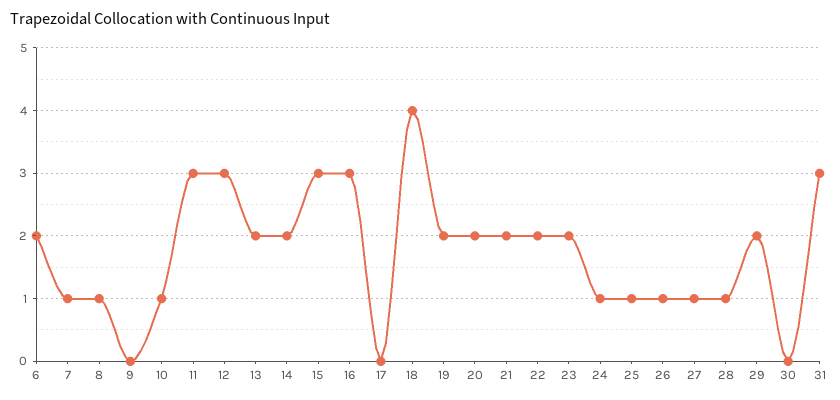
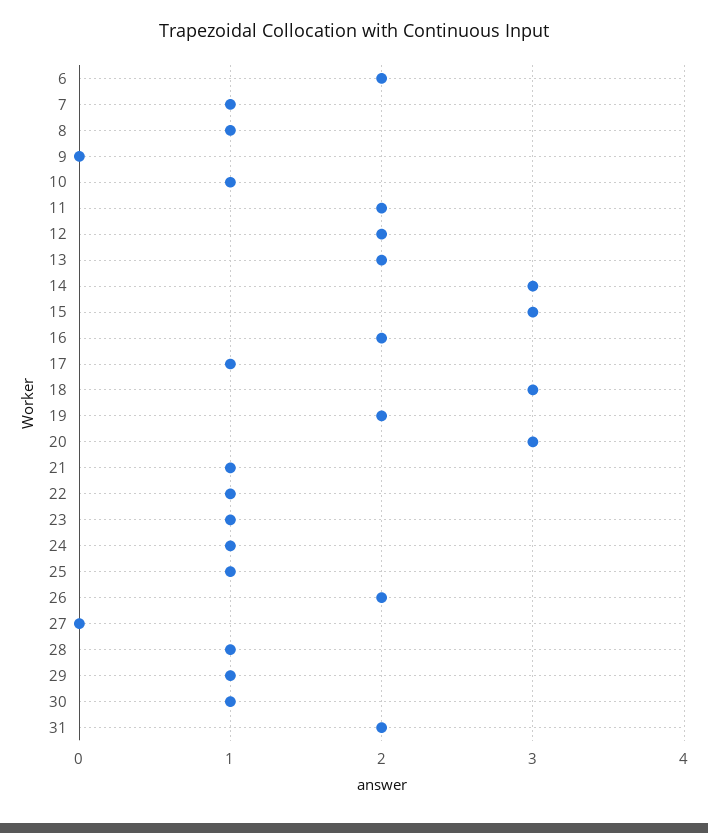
  {
    "6": 2,
    "7": 1,
    "8": 1,
    "9": 0,
    "10": 1,
-   "11": 3,
+   "11": 2,
-   "12": 3,
+   "12": 2,
    "13": 2,
-   "14": 2,
+   "14": 3,
    "15": 3,
-   "16": 3,
+   "16": 2,
-   "17": 0,
+   "17": 1,
-   "18": 4,
+   "18": 3,
    "19": 2,
-   "20": 2,
+   "20": 3,
-   "21": 2,
+   "21": 1,
-   "22": 2,
+   "22": 1,
-   "23": 2,
+   "23": 1,
    "24": 1,
    "25": 1,
-   "26": 1,
+   "26": 2,
-   "27": 1,
+   "27": 0,
    "28": 1,
-   "29": 2,
+   "29": 1,
-   "30": 0,
+   "30": 1,
-   "31": 3
+   "31": 2
  }

